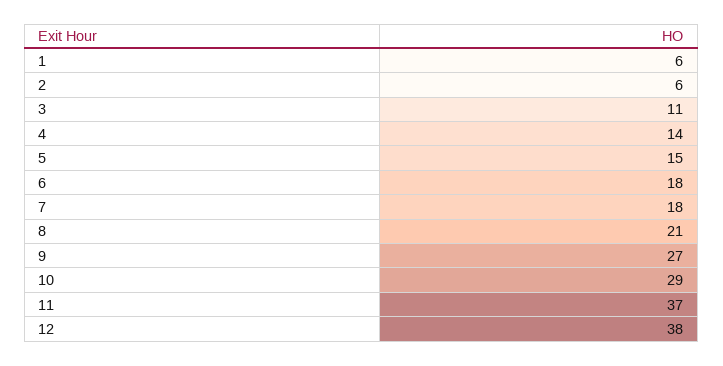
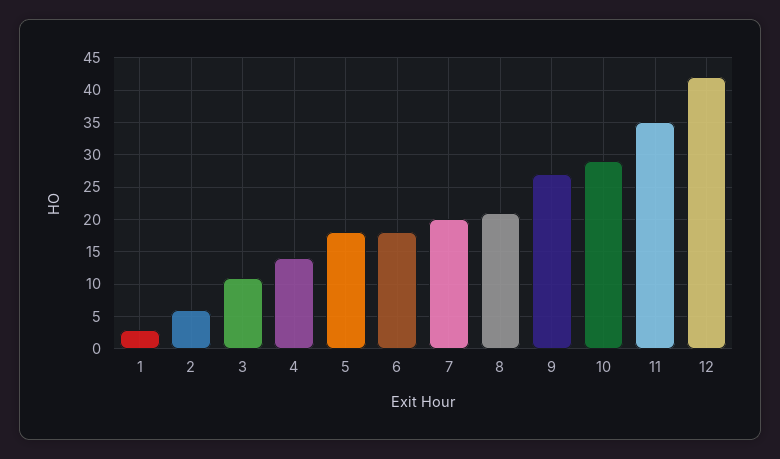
  {
-   "1": 6,
+   "1": 3,
    "2": 6,
    "3": 11,
    "4": 14,
-   "5": 15,
+   "5": 18,
    "6": 18,
-   "7": 18,
+   "7": 20,
    "8": 21,
    "9": 27,
    "10": 29,
-   "11": 37,
+   "11": 35,
-   "12": 38
+   "12": 42
  }

